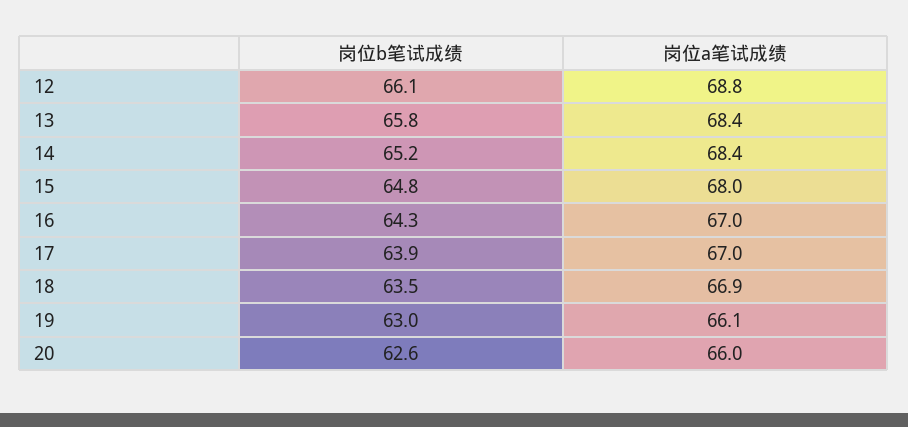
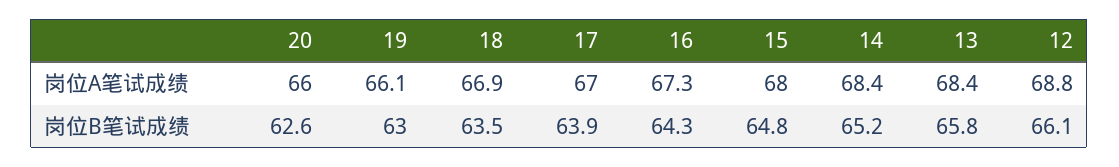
  {
    "岗位b笔试成绩": {
      "12": 66.1,
      "13": 65.8,
      "14": 65.2,
      "15": 64.8,
      "16": 64.3,
      "17": 63.9,
      "18": 63.5,
      "19": 63,
      "20": 62.6
    },
    "岗位a笔试成绩": {
      "12": 68.8,
      "13": 68.4,
      "14": 68.4,
      "15": 68,
-     "16": 67,
+     "16": 67.3,
      "17": 67,
      "18": 66.9,
      "19": 66.1,
      "20": 66
    }
  }

